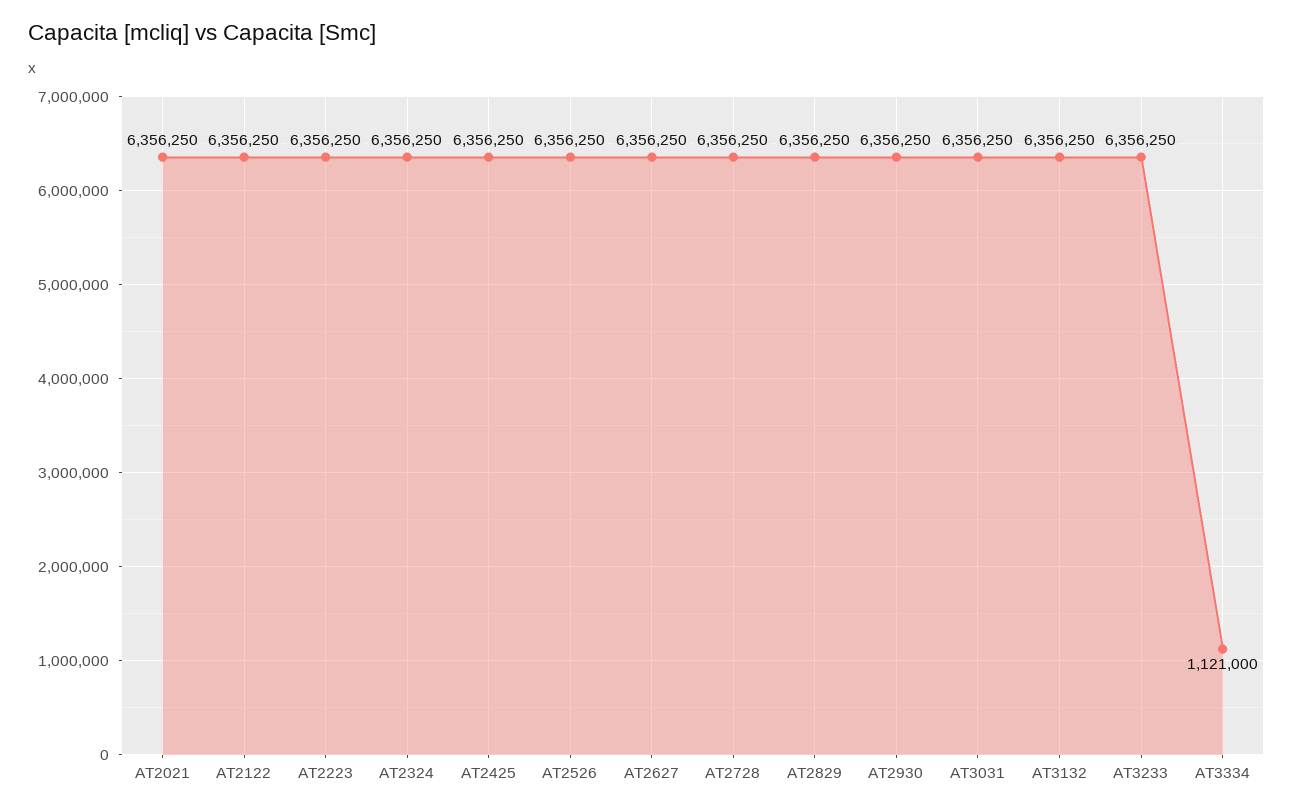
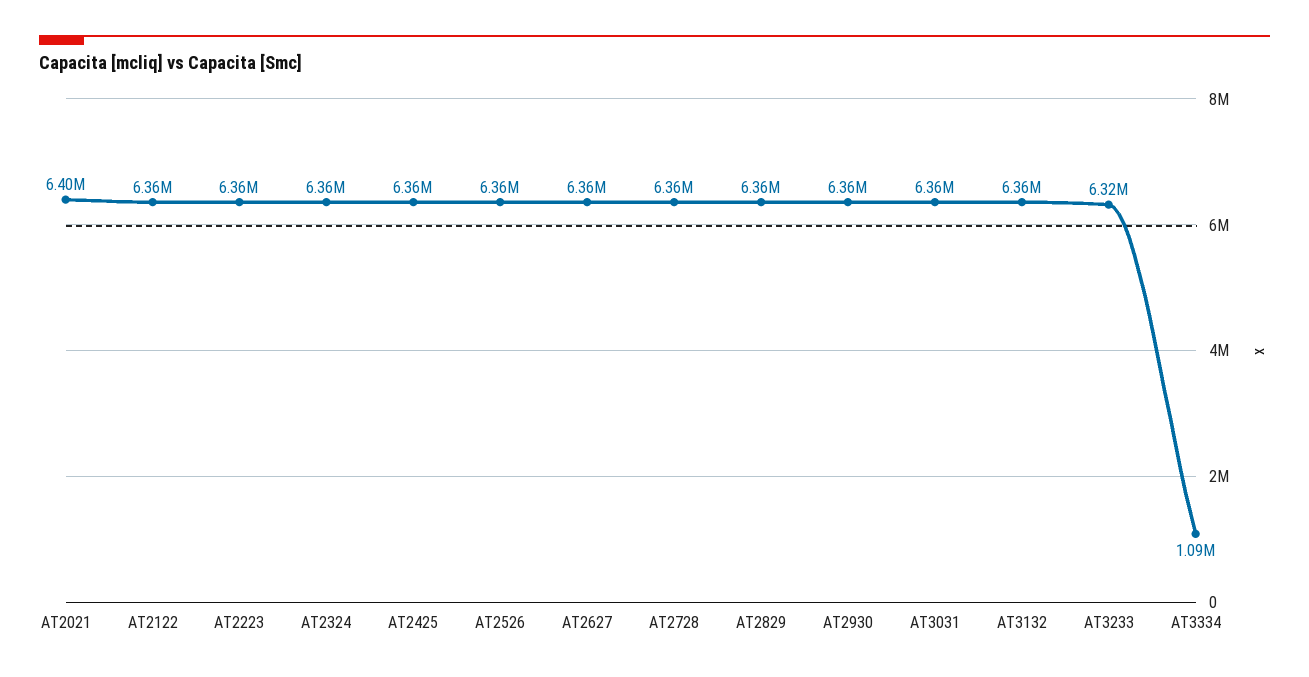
  {
-   "AT2021": 6356250,
+   "AT2021": 6400000,
    "AT2122": 6356250,
    "AT2223": 6356250,
    "AT2324": 6356250,
    "AT2425": 6356250,
    "AT2526": 6356250,
    "AT2627": 6356250,
    "AT2728": 6356250,
    "AT2829": 6356250,
    "AT2930": 6356250,
    "AT3031": 6356250,
    "AT3132": 6356250,
-   "AT3233": 6356250,
+   "AT3233": 6320000,
-   "AT3334": 1121000
+   "AT3334": 1090000
  }

